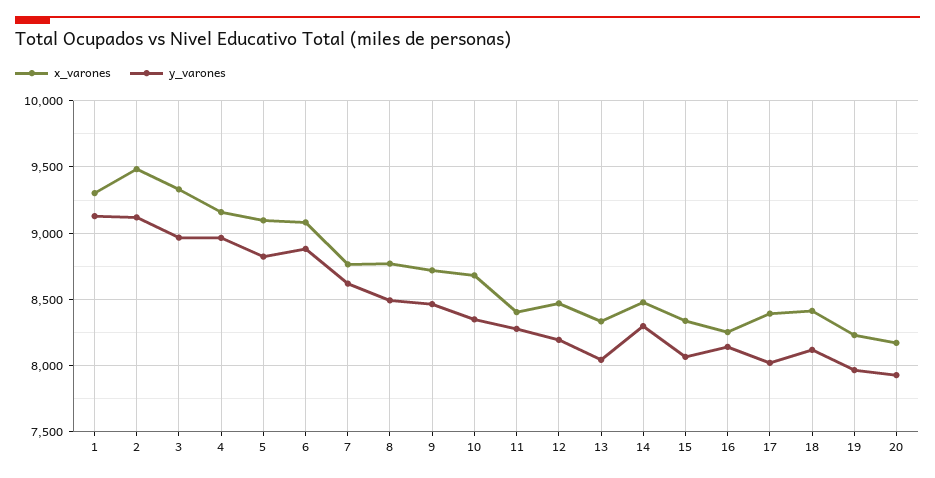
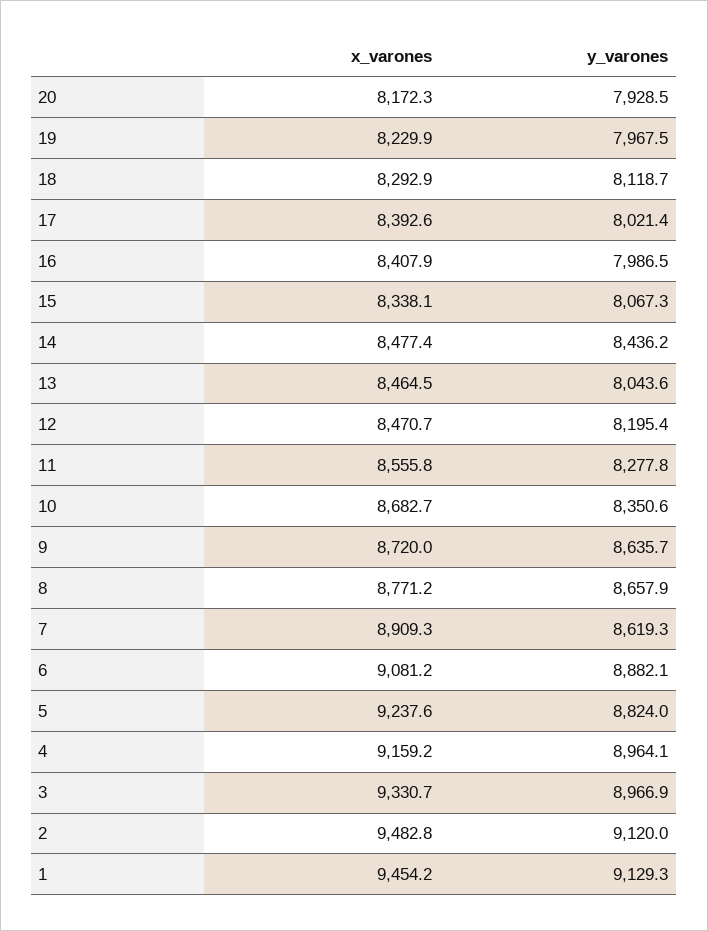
  {
    "x_varones": {
-     "1": 9300,
+     "1": 9454.2,
      "2": 9482.8,
      "3": 9330.7,
      "4": 9159.2,
-     "5": 9100,
+     "5": 9237.6,
      "6": 9081.2,
-     "7": 8750,
+     "7": 8909.3,
      "8": 8771.2,
      "9": 8720,
      "10": 8682.7,
-     "11": 8400,
+     "11": 8555.8,
      "12": 8470.7,
-     "13": 8350,
+     "13": 8464.5,
      "14": 8477.4,
      "15": 8338.1,
-     "16": 8250,
+     "16": 8407.9,
      "17": 8392.6,
-     "18": 8400,
+     "18": 8292.9,
      "19": 8229.9,
      "20": 8172.3
    },
    "y_varones": {
      "1": 9129.3,
      "2": 9120,
      "3": 8966.9,
      "4": 8964.1,
      "5": 8824,
      "6": 8882.1,
      "7": 8619.3,
-     "8": 8500,
+     "8": 8657.9,
-     "9": 8450,
+     "9": 8635.7,
      "10": 8350.6,
      "11": 8277.8,
      "12": 8195.4,
      "13": 8043.6,
-     "14": 8300,
+     "14": 8436.2,
      "15": 8067.3,
-     "16": 8150,
+     "16": 7986.5,
      "17": 8021.4,
      "18": 8118.7,
      "19": 7967.5,
      "20": 7928.5
    }
  }

